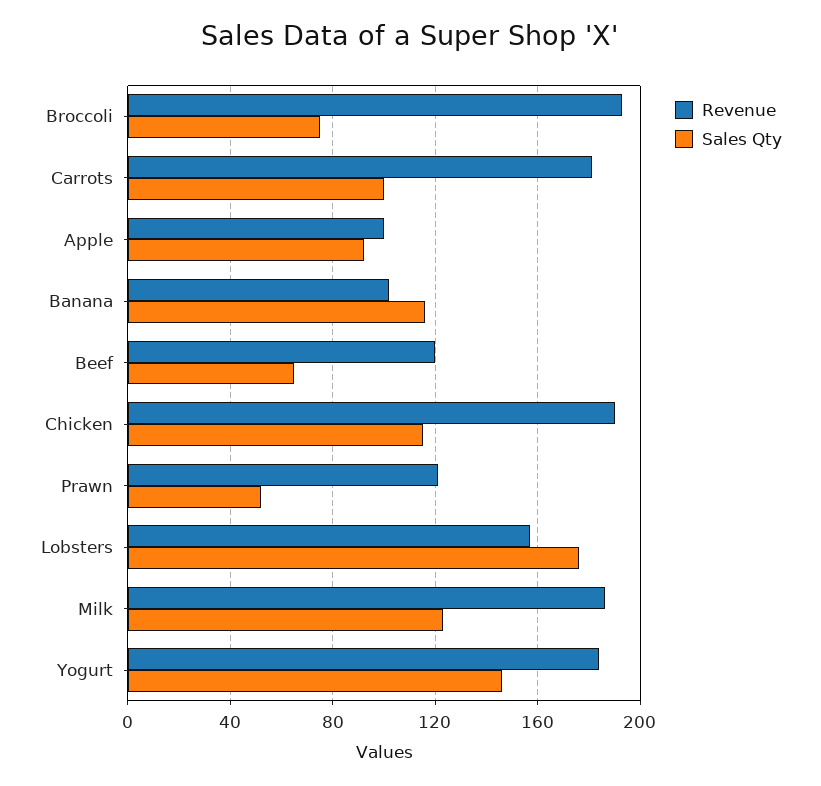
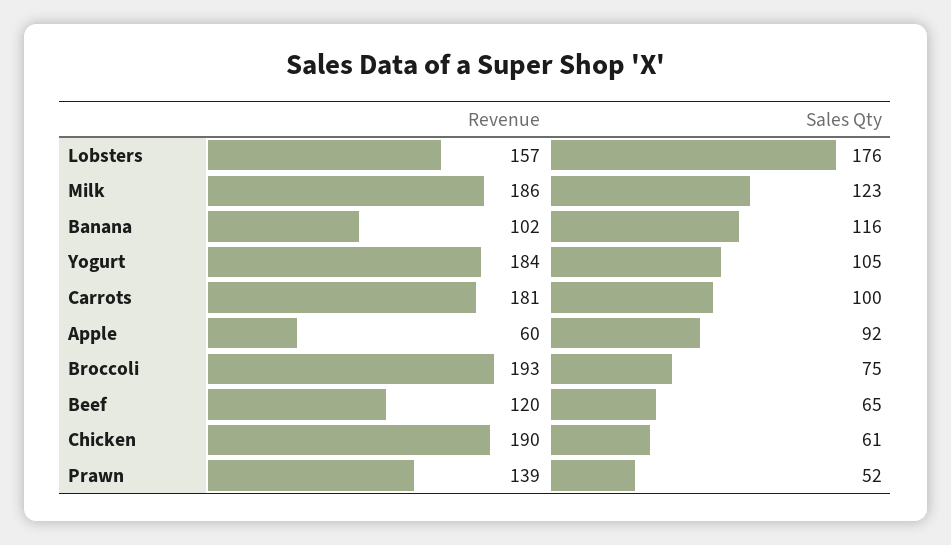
  {
    "Revenue": {
      "Broccoli": 193,
      "Carrots": 181,
-     "Apple": 100,
+     "Apple": 60,
      "Banana": 102,
      "Beef": 120,
      "Chicken": 190,
-     "Prawn": 120,
+     "Prawn": 139,
      "Lobsters": 157,
      "Milk": 186,
      "Yogurt": 184
    },
    "Sales Qty": {
      "Broccoli": 75,
      "Carrots": 100,
      "Apple": 92,
      "Banana": 116,
      "Beef": 65,
-     "Chicken": 115,
+     "Chicken": 61,
      "Prawn": 52,
      "Lobsters": 176,
      "Milk": 123,
-     "Yogurt": 145
+     "Yogurt": 105
    }
  }

